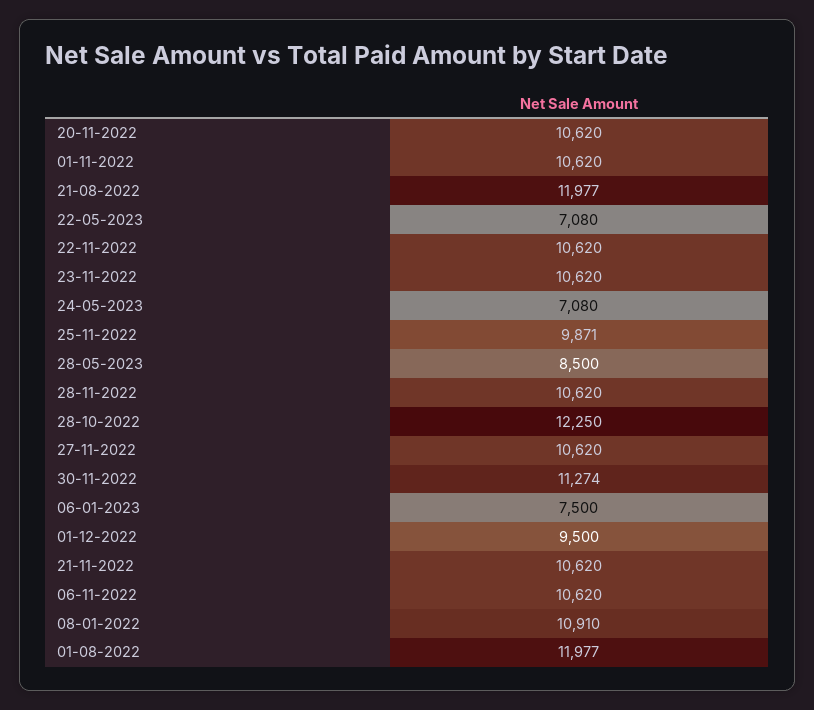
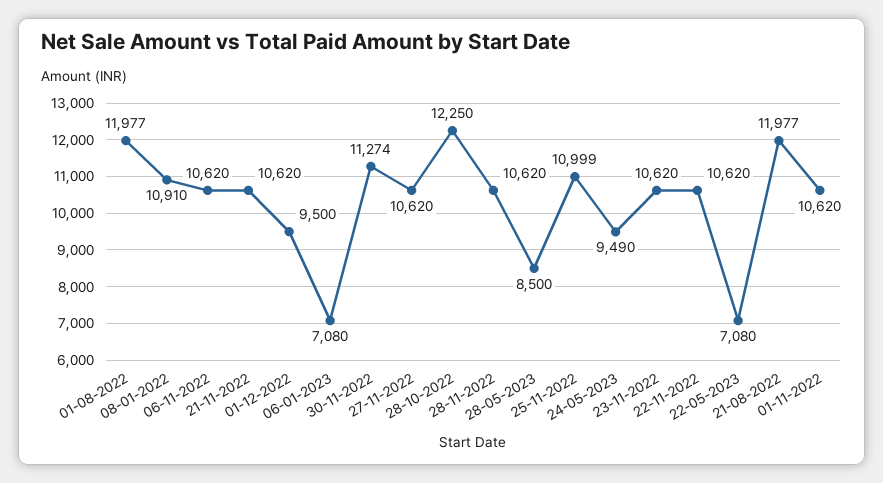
  {
-   "20-11-2022": 10620,
    "01-11-2022": 10620,
    "21-08-2022": 11977,
    "22-05-2023": 7080,
    "22-11-2022": 10620,
    "23-11-2022": 10620,
-   "24-05-2023": 7080,
+   "24-05-2023": 9490,
-   "25-11-2022": 9871,
+   "25-11-2022": 10999,
    "28-05-2023": 8500,
    "28-11-2022": 10620,
    "28-10-2022": 12250,
    "27-11-2022": 10620,
    "30-11-2022": 11274,
-   "06-01-2023": 7500,
+   "06-01-2023": 7080,
    "01-12-2022": 9500,
    "21-11-2022": 10620,
    "06-11-2022": 10620,
    "08-01-2022": 10910,
    "01-08-2022": 11977
  }

